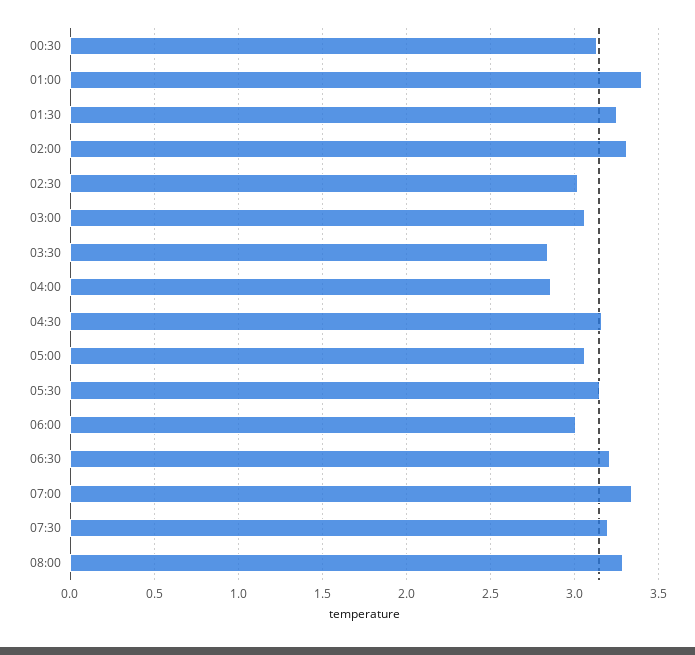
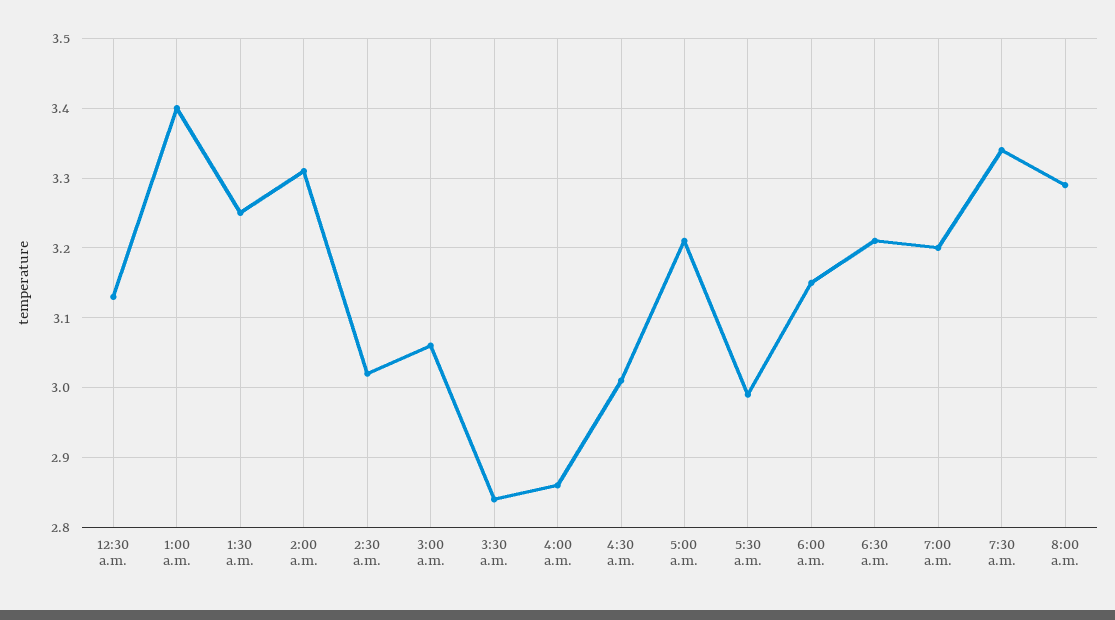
  {
    "00:30": 3.13,
    "01:00": 3.4,
    "01:30": 3.25,
    "02:00": 3.31,
    "02:30": 3.02,
    "03:00": 3.06,
    "03:30": 2.84,
    "04:00": 2.86,
-   "04:30": 3.15,
+   "04:30": 3.01,
-   "05:00": 3.05,
+   "05:00": 3.21,
-   "05:30": 3.15,
+   "05:30": 2.99,
-   "06:00": 3,
+   "06:00": 3.15,
    "06:30": 3.21,
-   "07:00": 3.35,
+   "07:00": 3.2,
-   "07:30": 3.2,
+   "07:30": 3.34,
    "08:00": 3.29
  }

